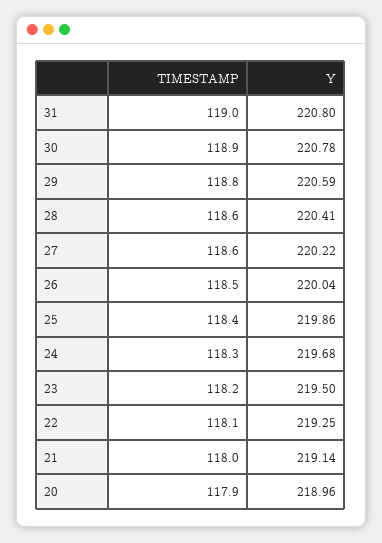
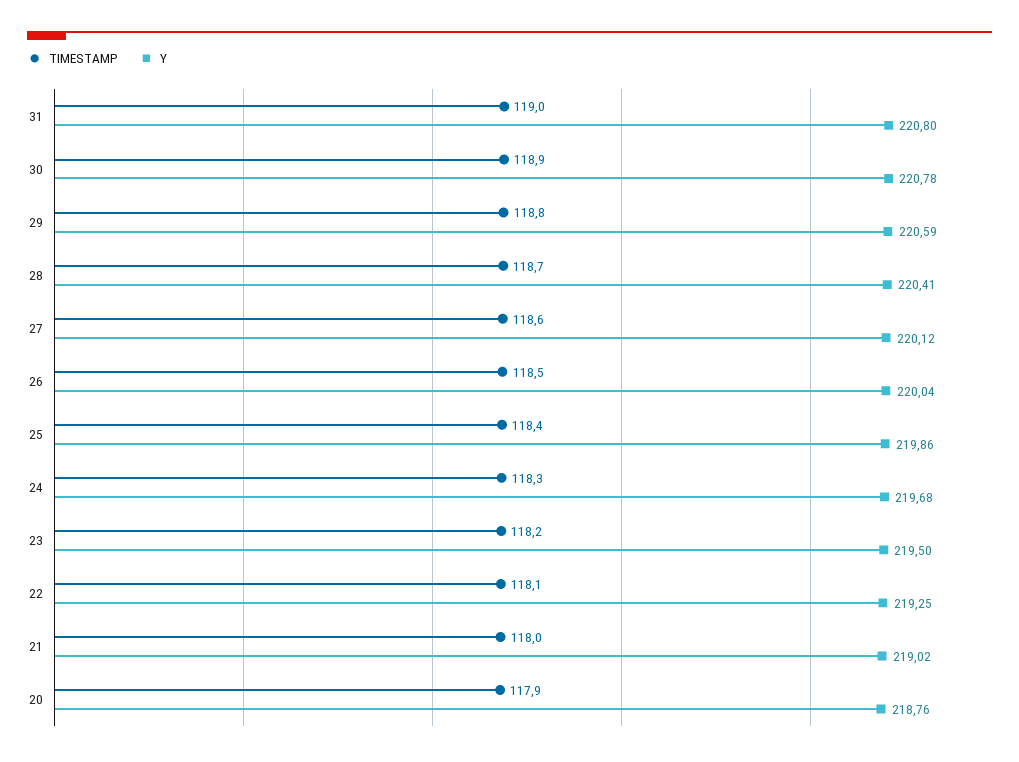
  {
    "TIMESTAMP": {
      "31": 119,
      "30": 118.9,
      "29": 118.8,
-     "28": 118.6,
+     "28": 118.7,
      "27": 118.6,
      "26": 118.5,
      "25": 118.4,
      "24": 118.3,
      "23": 118.2,
      "22": 118.1,
      "21": 118,
      "20": 117.9
    },
    "Y": {
      "31": 220.8,
      "30": 220.78,
      "29": 220.59,
      "28": 220.41,
-     "27": 220.22,
+     "27": 220.12,
      "26": 220.04,
      "25": 219.86,
      "24": 219.68,
      "23": 219.5,
      "22": 219.25,
-     "21": 219.14,
+     "21": 219.02,
-     "20": 218.96
+     "20": 218.76
    }
  }

